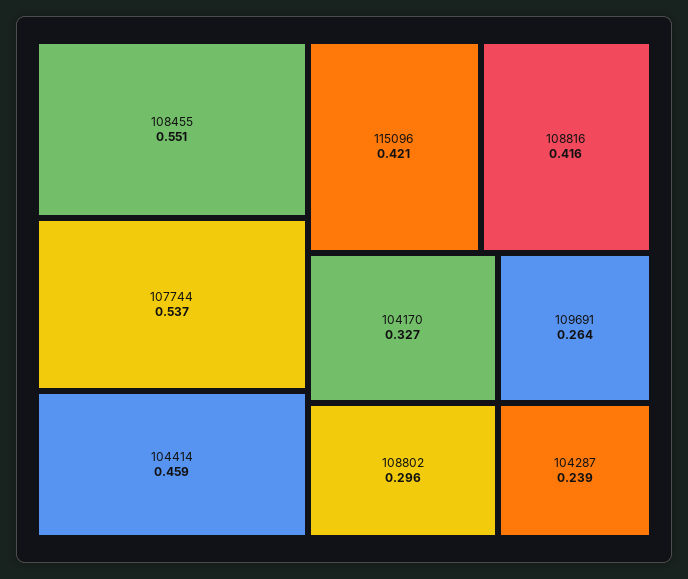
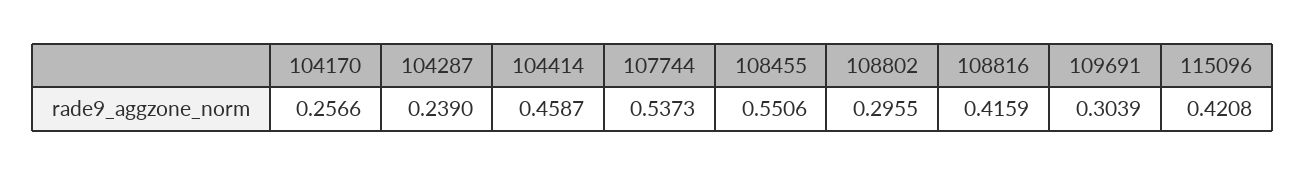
  {
    "108455": 0.5506,
    "107744": 0.5373,
    "104414": 0.4587,
    "115096": 0.4208,
    "108816": 0.4159,
-   "104170": 0.327,
+   "104170": 0.2566,
    "108802": 0.2955,
-   "109691": 0.264,
+   "109691": 0.3039,
    "104287": 0.239
  }

